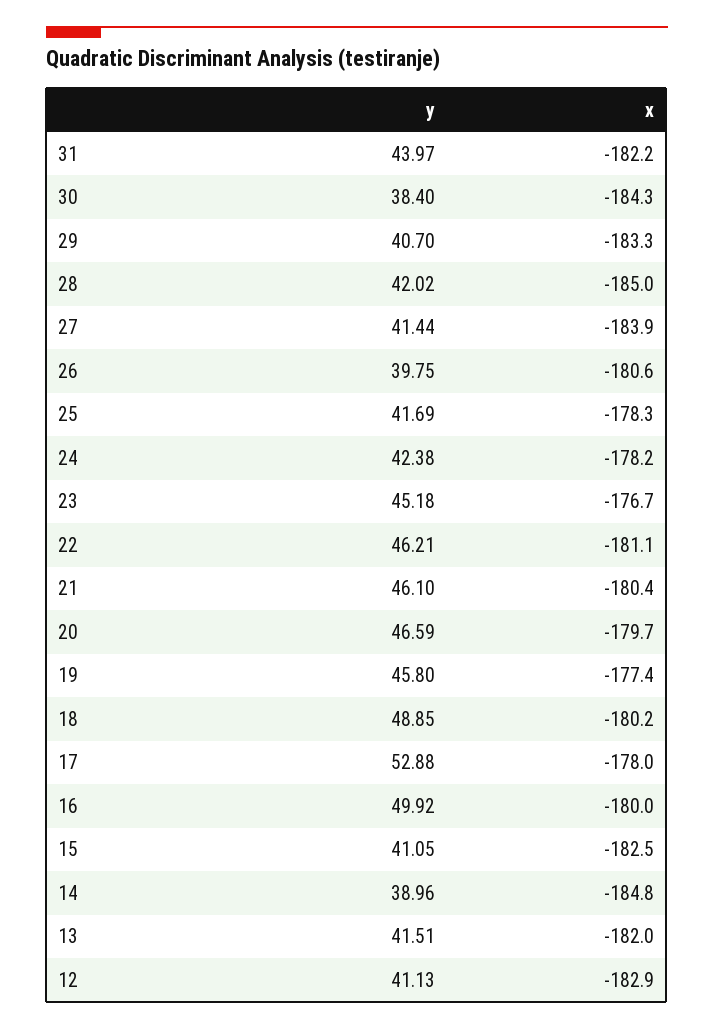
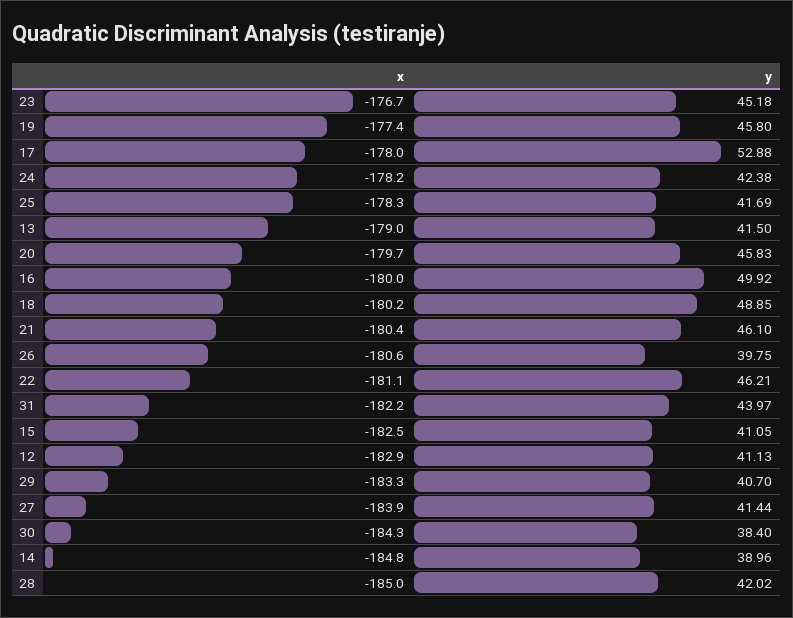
  {
    "y": {
      "31": 43.97,
      "30": 38.4,
      "29": 40.7,
      "28": 42.02,
      "27": 41.44,
      "26": 39.75,
      "25": 41.69,
      "24": 42.38,
      "23": 45.18,
      "22": 46.21,
      "21": 46.1,
-     "20": 46.59,
+     "20": 45.83,
      "19": 45.8,
      "18": 48.85,
      "17": 52.88,
      "16": 49.92,
      "15": 41.05,
      "14": 38.96,
-     "13": 41.51,
+     "13": 41.5,
      "12": 41.13
    },
    "x": {
      "31": -182.2,
      "30": -184.3,
      "29": -183.3,
      "28": -185,
      "27": -183.9,
      "26": -180.6,
      "25": -178.3,
      "24": -178.2,
      "23": -176.7,
      "22": -181.1,
      "21": -180.4,
      "20": -179.7,
      "19": -177.4,
      "18": -180.2,
      "17": -178,
      "16": -180,
      "15": -182.5,
      "14": -184.8,
-     "13": -182,
+     "13": -179,
      "12": -182.9
    }
  }

